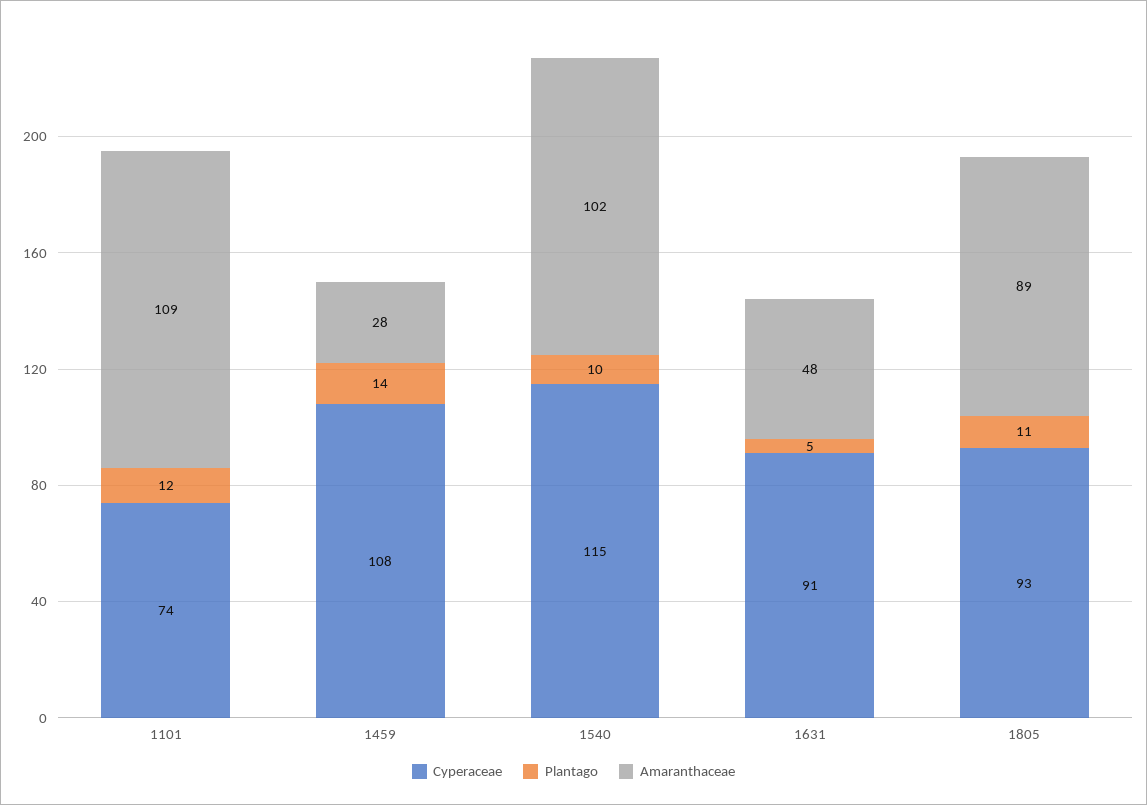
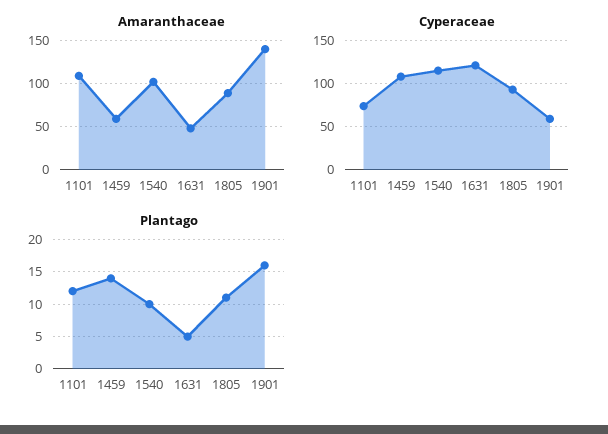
  {
    "Cyperaceae": {
      "1101": 74,
      "1459": 108,
      "1540": 115,
-     "1631": 91,
+     "1631": 120,
-     "1805": 93
+     "1805": 93,
+     "1901": 60
    },
    "Plantago": {
      "1101": 12,
      "1459": 14,
      "1540": 10,
      "1631": 5,
-     "1805": 11
+     "1805": 11,
+     "1901": 16
    },
    "Amaranthaceae": {
      "1101": 109,
-     "1459": 28,
+     "1459": 60,
      "1540": 102,
      "1631": 48,
-     "1805": 89
+     "1805": 89,
+     "1901": 140
    }
  }

